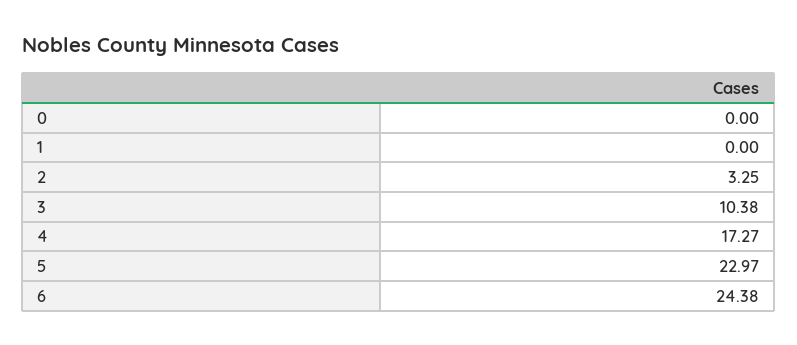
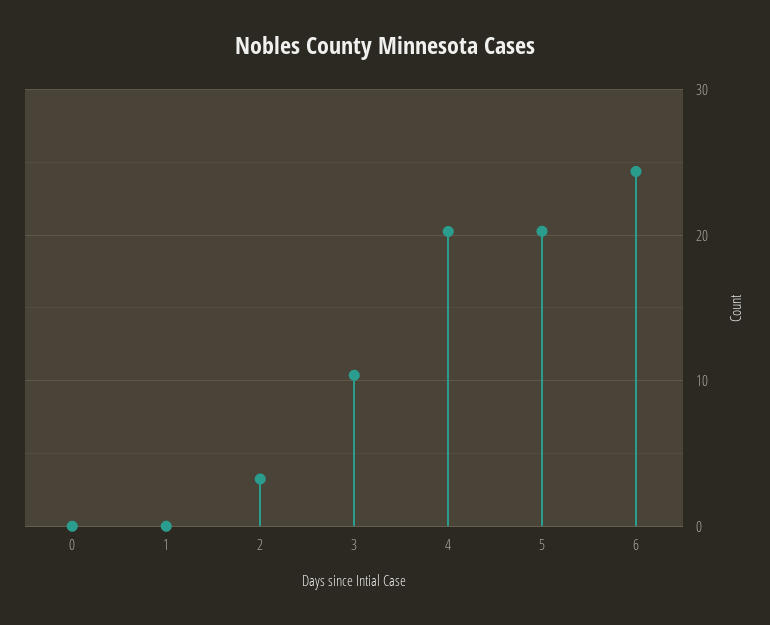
  {
    "0": 0,
    "1": 0,
    "2": 3.25,
    "3": 10.38,
-   "4": 17.27,
+   "4": 20,
-   "5": 22.97,
+   "5": 20,
    "6": 24.38
  }

